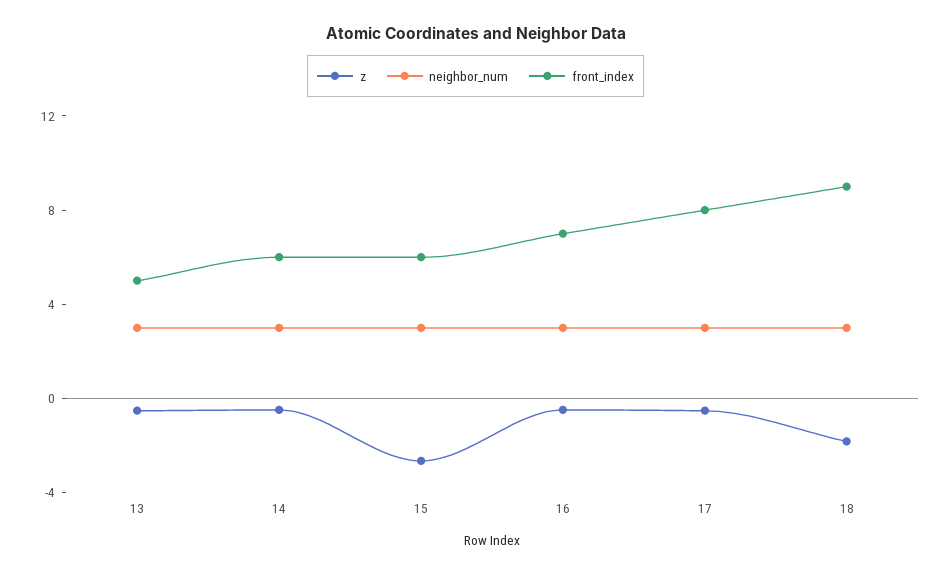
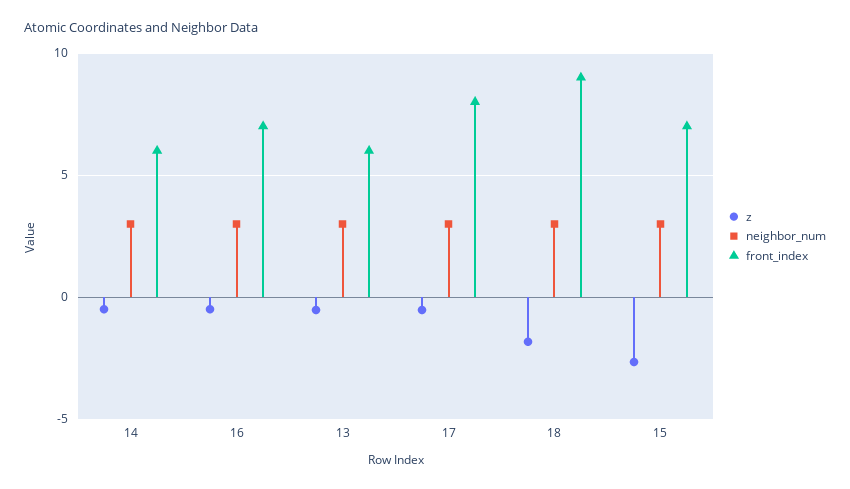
  {
    "z": {
      "13": -0.5,
      "14": -0.5,
      "15": -2.5,
      "16": -0.5,
      "17": -0.5,
      "18": -2
    },
    "neighbor_num": {
      "13": 3,
      "14": 3,
      "15": 3,
      "16": 3,
      "17": 3,
      "18": 3
    },
    "front_index": {
-     "13": 5,
+     "13": 6,
      "14": 6,
-     "15": 6,
+     "15": 7,
      "16": 7,
      "17": 8,
      "18": 9
    }
  }

